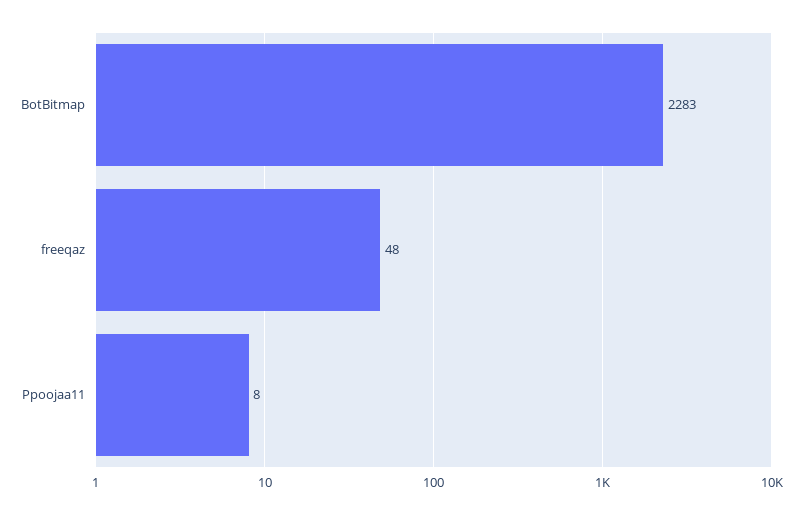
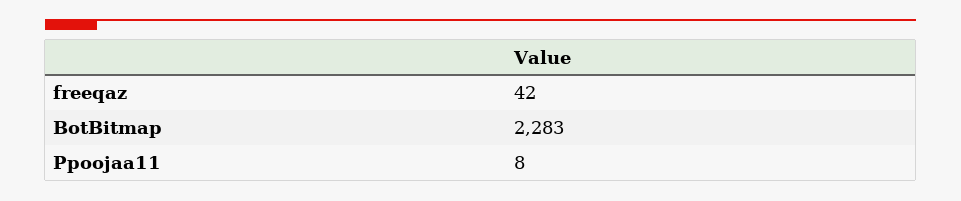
  {
    "BotBitmap": 2283,
-   "freeqaz": 48,
+   "freeqaz": 42,
    "Ppoojaa11": 8
  }

